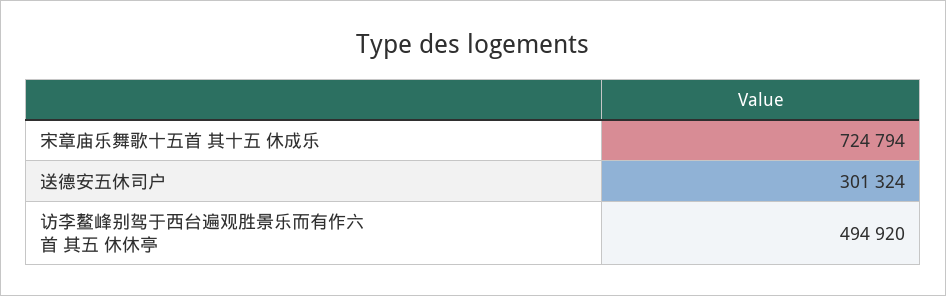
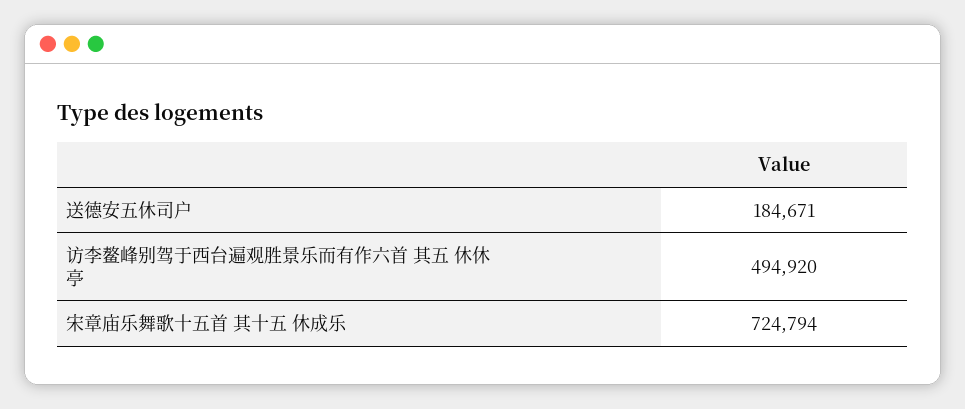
  {
    "宋章庙乐舞歌十五首 其十五 休成乐": 724794,
-   "送德安五休司户": 301324,
+   "送德安五休司户": 184671,
    "访李鳌峰别驾于西台遍观胜景乐而有作六首 其五 休休亭": 494920
  }

